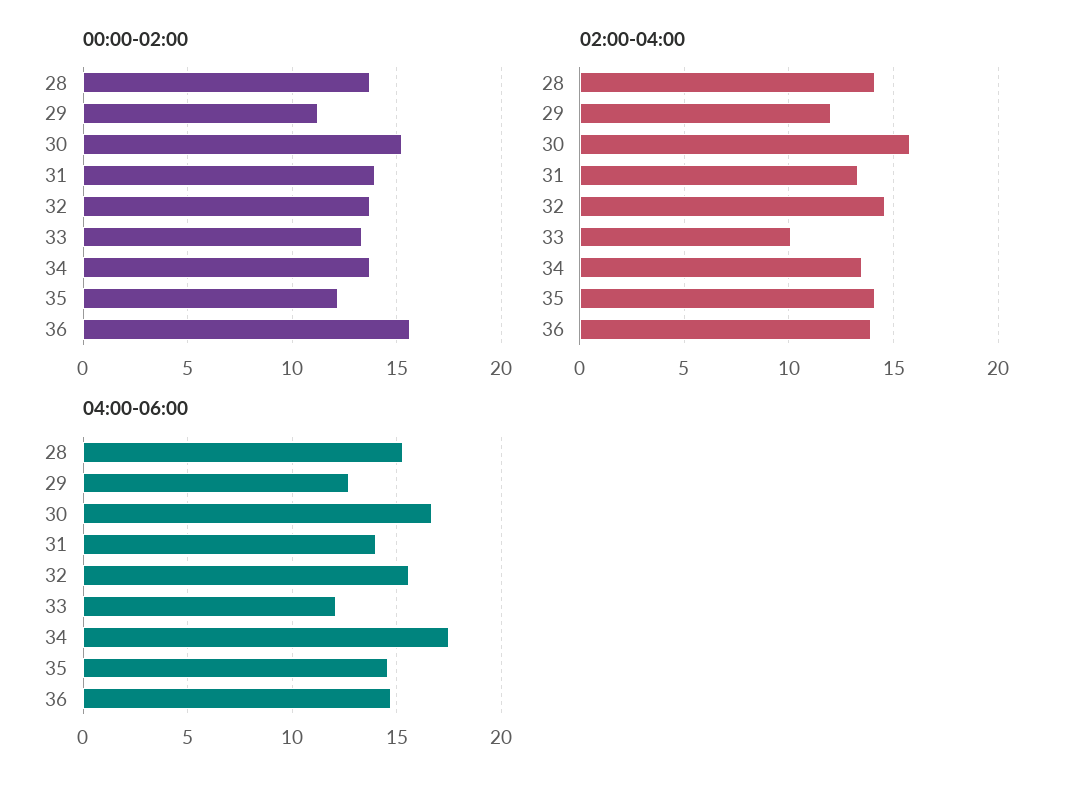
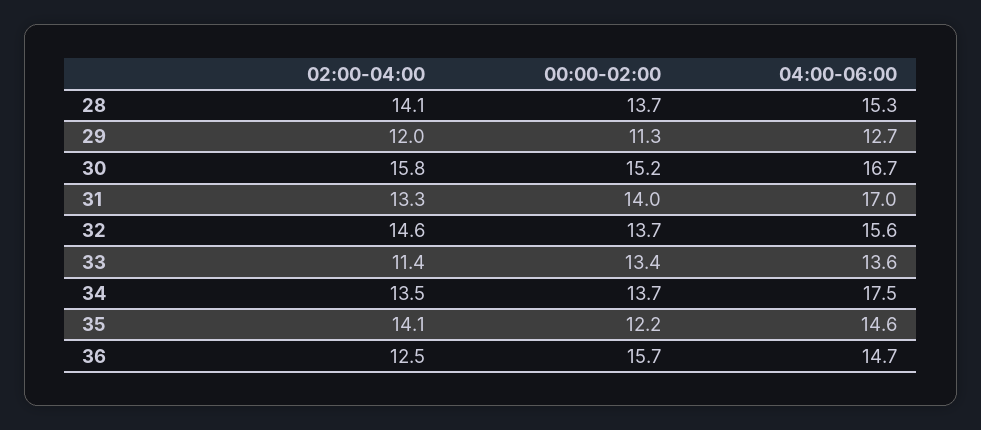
  {
    "00:00-02:00": {
      "28": 13.7,
      "29": 11.3,
      "30": 15.2,
      "31": 14,
      "32": 13.7,
      "33": 13.4,
      "34": 13.7,
      "35": 12.2,
      "36": 15.7
    },
    "02:00-04:00": {
      "28": 14.1,
      "29": 12,
      "30": 15.8,
      "31": 13.3,
      "32": 14.6,
-     "33": 10,
+     "33": 11.4,
      "34": 13.5,
      "35": 14.1,
-     "36": 14
+     "36": 12.5
    },
    "04:00-06:00": {
      "28": 15.3,
      "29": 12.7,
      "30": 16.7,
-     "31": 14,
+     "31": 17,
      "32": 15.6,
-     "33": 12,
+     "33": 13.6,
      "34": 17.5,
      "35": 14.6,
      "36": 14.7
    }
  }

